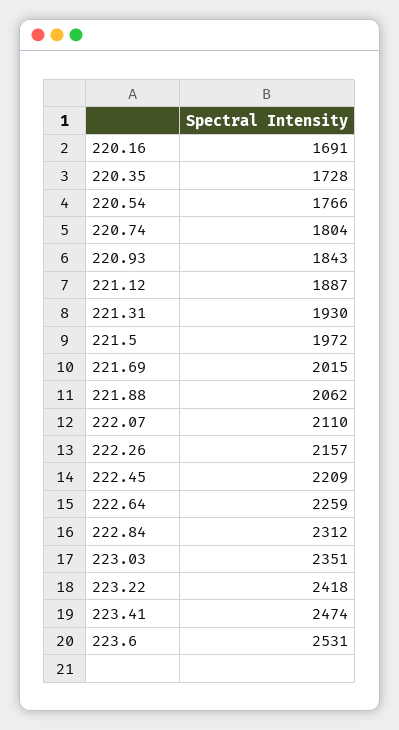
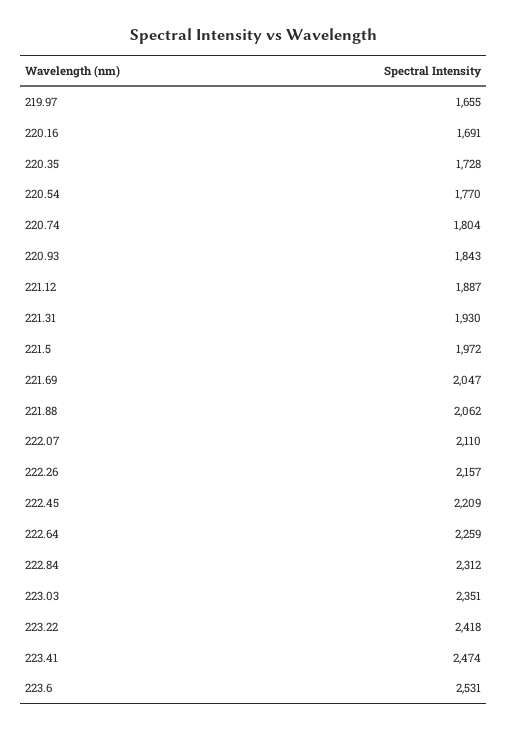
  {
    "220.16": 1691,
    "220.35": 1728,
-   "220.54": 1766,
+   "220.54": 1770,
    "220.74": 1804,
    "220.93": 1843,
    "221.12": 1887,
    "221.31": 1930,
    "221.5": 1972,
-   "221.69": 2015,
+   "221.69": 2047,
    "221.88": 2062,
    "222.07": 2110,
    "222.26": 2157,
    "222.45": 2209,
    "222.64": 2259,
    "222.84": 2312,
    "223.03": 2351,
    "223.22": 2418,
    "223.41": 2474,
-   "223.6": 2531
+   "223.6": 2531,
+   "219.97": 1655
  }

